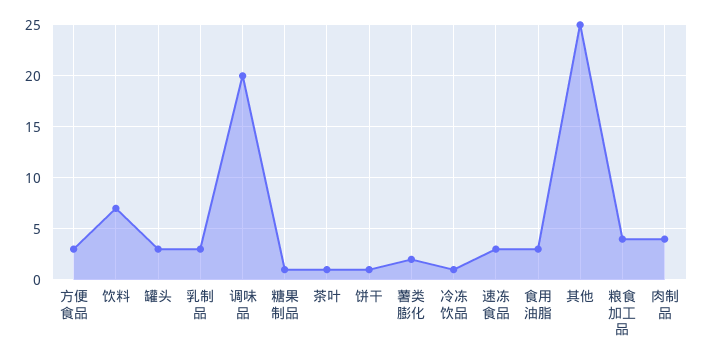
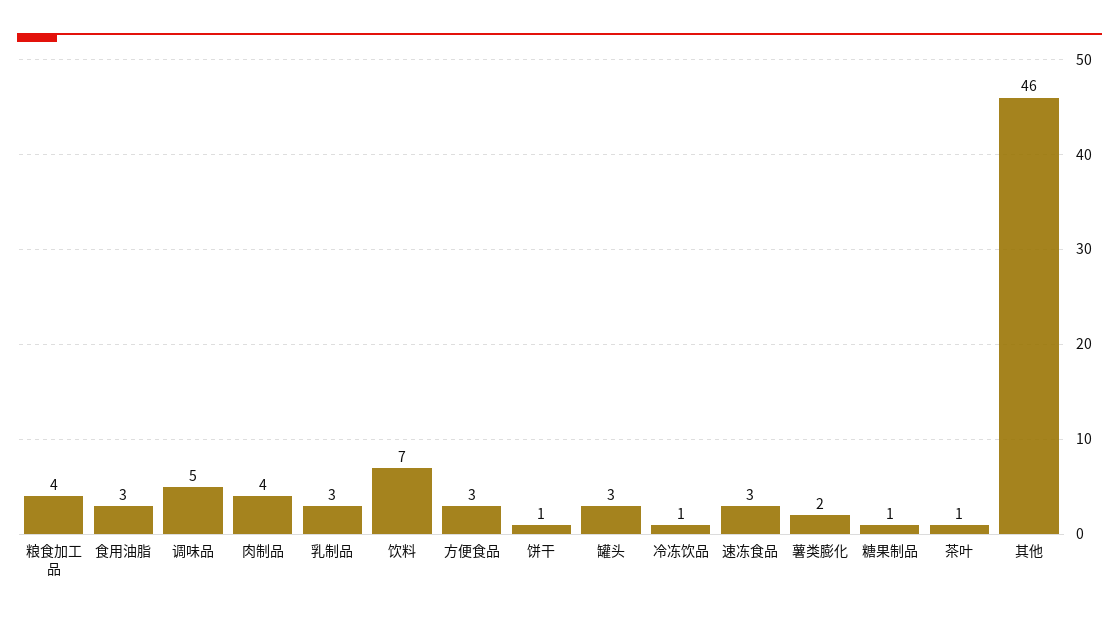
  {
    "方便食品": 3,
    "饮料": 7,
    "罐头": 3,
    "乳制品": 3,
-   "调味品": 20,
+   "调味品": 5,
    "糖果制品": 1,
    "茶叶": 1,
    "饼干": 1,
    "薯类膨化": 2,
    "冷冻饮品": 1,
    "速冻食品": 3,
    "食用油脂": 3,
-   "其他": 25,
+   "其他": 46,
    "粮食加工品": 4,
    "肉制品": 4
  }

